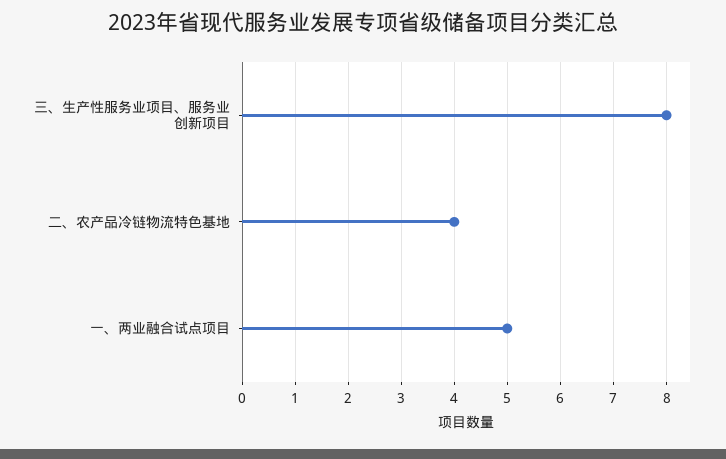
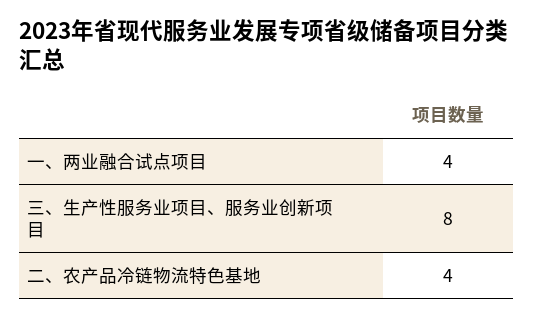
  {
    "三、生产性服务业项目、服务业创新项目": 8,
    "二、农产品冷链物流特色基地": 4,
-   "一、两业融合试点项目": 5
+   "一、两业融合试点项目": 4
  }

